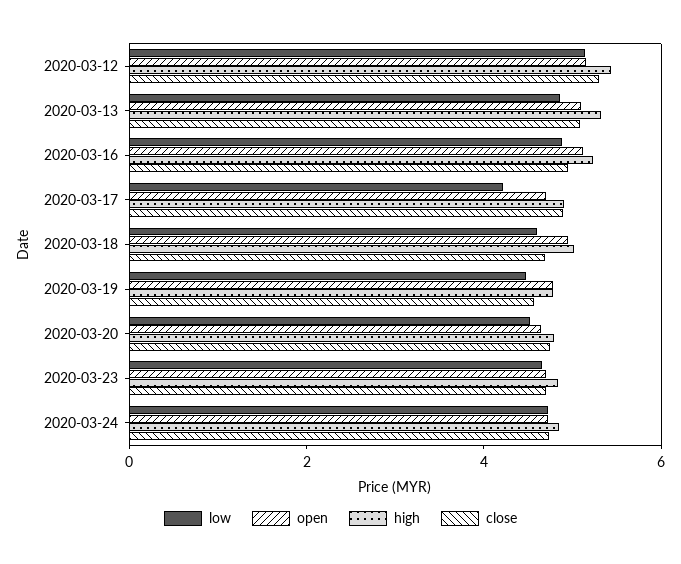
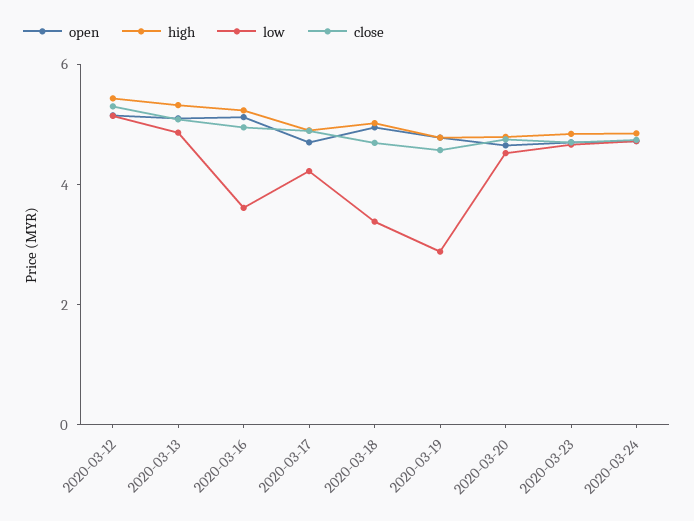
  {
    "low": {
      "2020-03-12": 5,
      "2020-03-13": 5,
-     "2020-03-16": 5,
+     "2020-03-16": 3.5,
      "2020-03-17": 4,
-     "2020-03-18": 4.5,
+     "2020-03-18": 3.5,
-     "2020-03-19": 4.5,
+     "2020-03-19": 3,
      "2020-03-20": 4.5,
      "2020-03-23": 4.5,
      "2020-03-24": 4.5
    },
    "open": {
      "2020-03-12": 5,
      "2020-03-13": 5,
      "2020-03-16": 5,
      "2020-03-17": 4.5,
      "2020-03-18": 5,
      "2020-03-19": 5,
      "2020-03-20": 4.5,
      "2020-03-23": 4.5,
      "2020-03-24": 4.5
    },
    "high": {
      "2020-03-12": 5.5,
      "2020-03-13": 5.5,
      "2020-03-16": 5,
      "2020-03-17": 5,
      "2020-03-18": 5,
      "2020-03-19": 5,
      "2020-03-20": 5,
      "2020-03-23": 5,
      "2020-03-24": 5
    },
    "close": {
      "2020-03-12": 5.5,
      "2020-03-13": 5,
      "2020-03-16": 5,
      "2020-03-17": 5,
      "2020-03-18": 4.5,
      "2020-03-19": 4.5,
      "2020-03-20": 5,
      "2020-03-23": 4.5,
      "2020-03-24": 4.5
    }
  }

